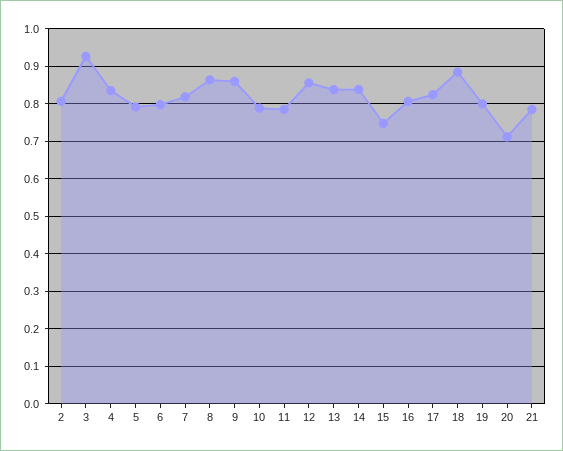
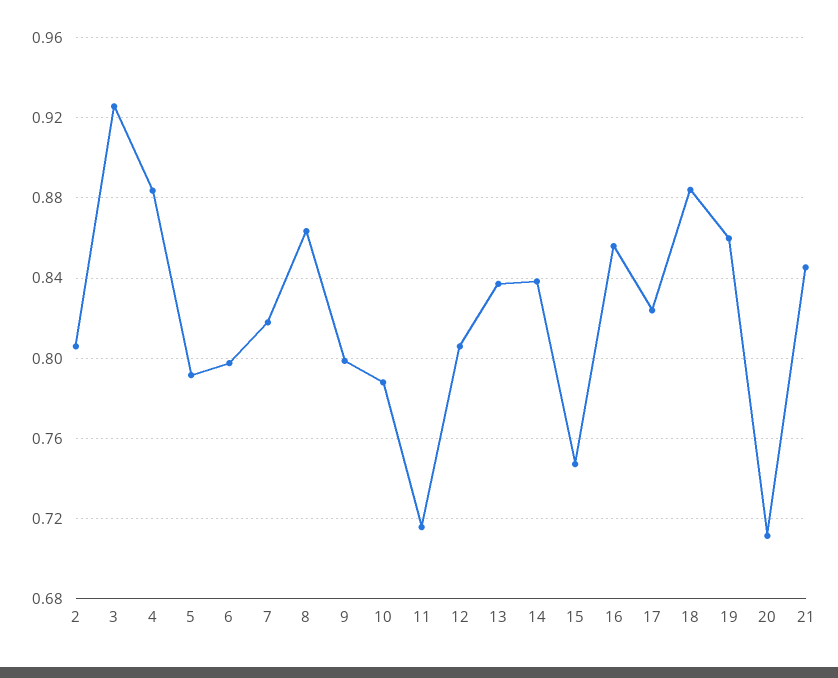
  {
    "2": 0.805,
    "3": 0.925,
-   "4": 0.84,
+   "4": 0.885,
    "5": 0.79,
    "6": 0.8,
    "7": 0.82,
    "8": 0.865,
-   "9": 0.86,
+   "9": 0.8,
    "10": 0.79,
-   "11": 0.78,
+   "11": 0.715,
-   "12": 0.86,
+   "12": 0.805,
    "13": 0.835,
    "14": 0.84,
    "15": 0.745,
-   "16": 0.8,
+   "16": 0.855,
    "17": 0.825,
    "18": 0.885,
-   "19": 0.8,
+   "19": 0.86,
    "20": 0.71,
-   "21": 0.78
+   "21": 0.845
  }

